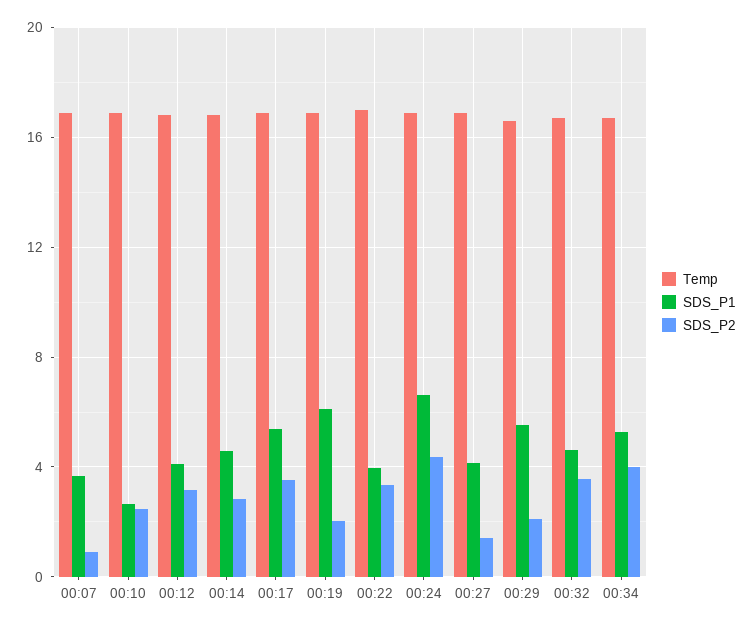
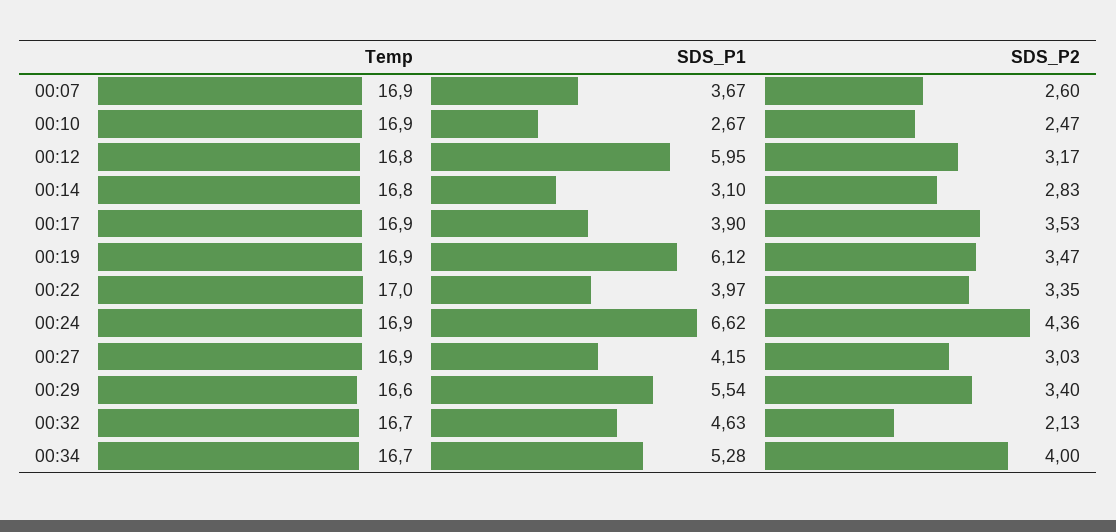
  {
    "Temp": {
      "00:07": 16.9,
      "00:10": 16.9,
      "00:12": 16.8,
      "00:14": 16.8,
      "00:17": 16.9,
      "00:19": 16.9,
      "00:22": 17,
      "00:24": 16.9,
      "00:27": 16.9,
      "00:29": 16.6,
      "00:32": 16.7,
      "00:34": 16.7
    },
    "SDS_P1": {
      "00:07": 3.67,
      "00:10": 2.67,
-     "00:12": 4,
+     "00:12": 5.95,
-     "00:14": 4.5,
+     "00:14": 3.1,
-     "00:17": 5.5,
+     "00:17": 3.9,
      "00:19": 6.12,
      "00:22": 3.97,
      "00:24": 6.62,
      "00:27": 4.15,
      "00:29": 5.54,
      "00:32": 4.63,
      "00:34": 5.28
    },
    "SDS_P2": {
-     "00:07": 1,
+     "00:07": 2.6,
      "00:10": 2.47,
      "00:12": 3.17,
      "00:14": 2.83,
      "00:17": 3.53,
-     "00:19": 2,
+     "00:19": 3.47,
      "00:22": 3.35,
      "00:24": 4.36,
-     "00:27": 1.5,
+     "00:27": 3.03,
-     "00:29": 2,
+     "00:29": 3.4,
-     "00:32": 3.5,
+     "00:32": 2.13,
      "00:34": 4
    }
  }

